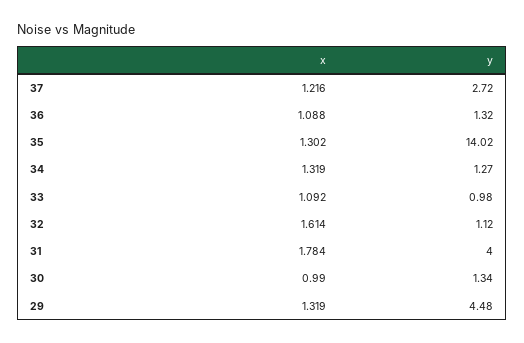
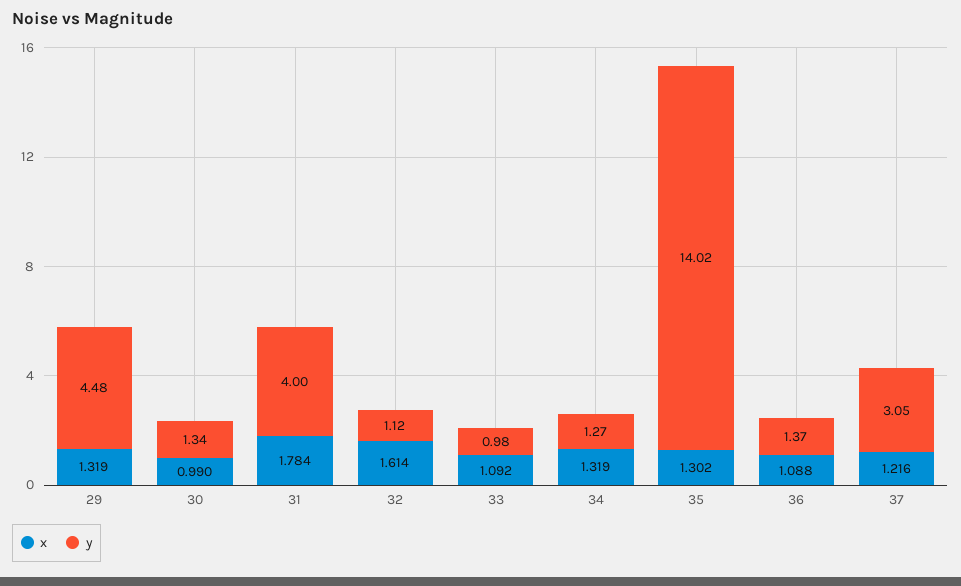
  {
    "x": {
      "37": 1.216,
      "36": 1.088,
      "35": 1.302,
      "34": 1.319,
      "33": 1.092,
      "32": 1.614,
      "31": 1.784,
      "30": 0.99,
      "29": 1.319
    },
    "y": {
-     "37": 2.72,
+     "37": 3.05,
-     "36": 1.32,
+     "36": 1.37,
      "35": 14.02,
      "34": 1.27,
      "33": 0.98,
      "32": 1.12,
      "31": 4,
      "30": 1.34,
      "29": 4.48
    }
  }

